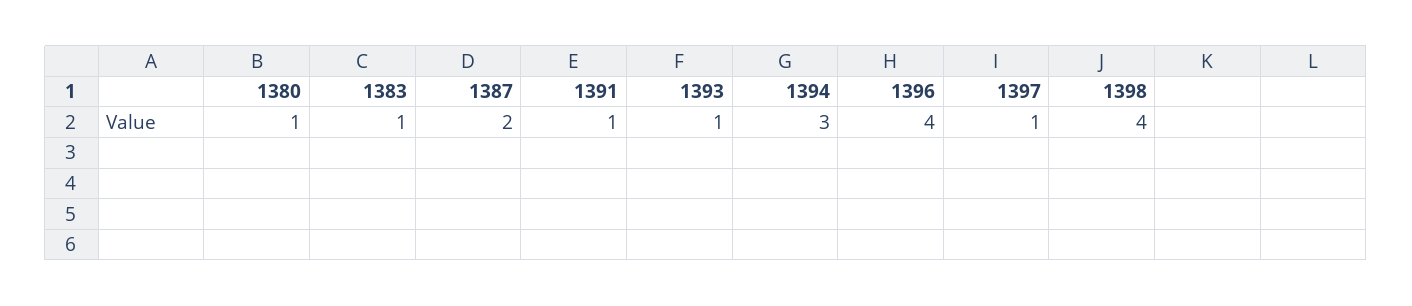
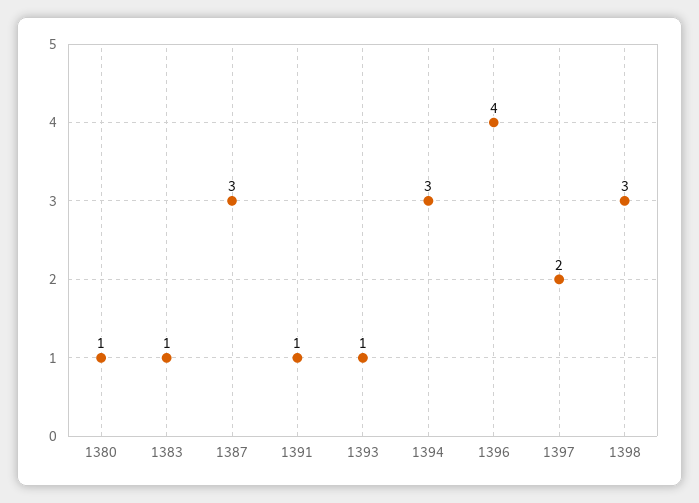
  {
    "1380": 1,
    "1383": 1,
-   "1387": 2,
+   "1387": 3,
    "1391": 1,
    "1393": 1,
    "1394": 3,
    "1396": 4,
-   "1397": 1,
+   "1397": 2,
-   "1398": 4
+   "1398": 3
  }

